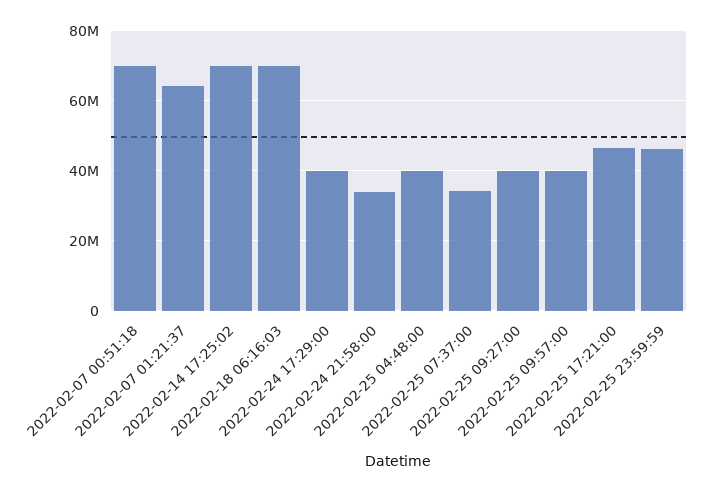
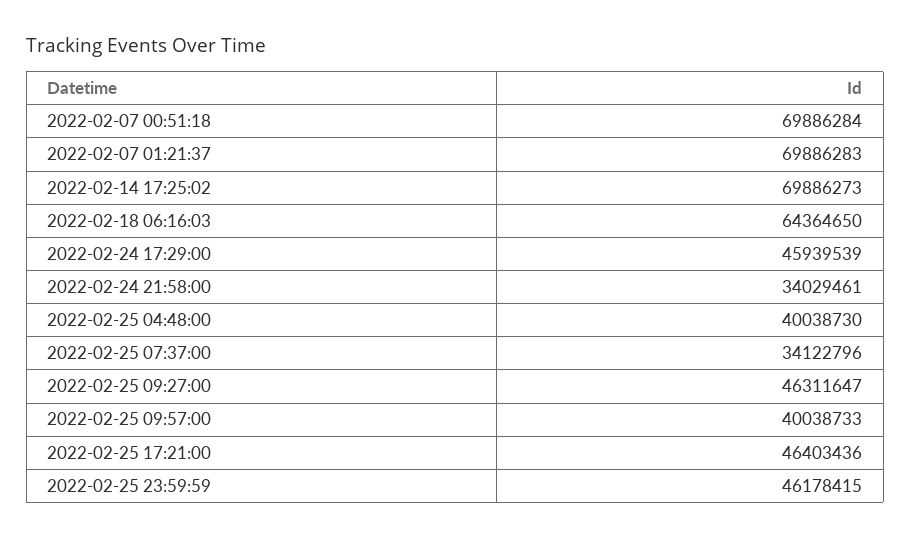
  {
    "2022-02-07 00:51:18": 69886284,
-   "2022-02-07 01:21:37": 64000000,
+   "2022-02-07 01:21:37": 69886283,
    "2022-02-14 17:25:02": 69886273,
-   "2022-02-18 06:16:03": 70000000,
+   "2022-02-18 06:16:03": 64364650,
-   "2022-02-24 17:29:00": 40000000,
+   "2022-02-24 17:29:00": 45939539,
    "2022-02-24 21:58:00": 34029461,
    "2022-02-25 04:48:00": 40038730,
    "2022-02-25 07:37:00": 34122796,
-   "2022-02-25 09:27:00": 40000000,
+   "2022-02-25 09:27:00": 46311647,
    "2022-02-25 09:57:00": 40038733,
    "2022-02-25 17:21:00": 46403436,
    "2022-02-25 23:59:59": 46178415
  }

